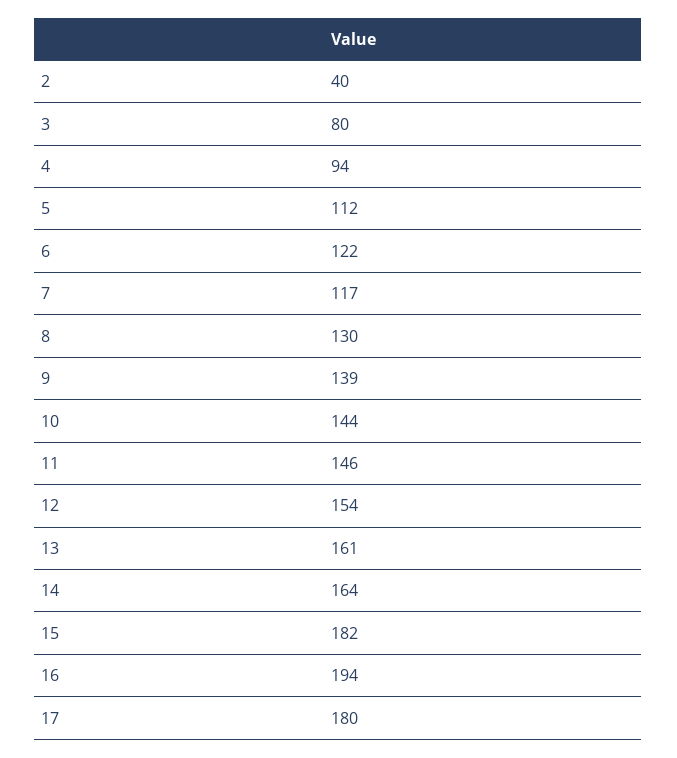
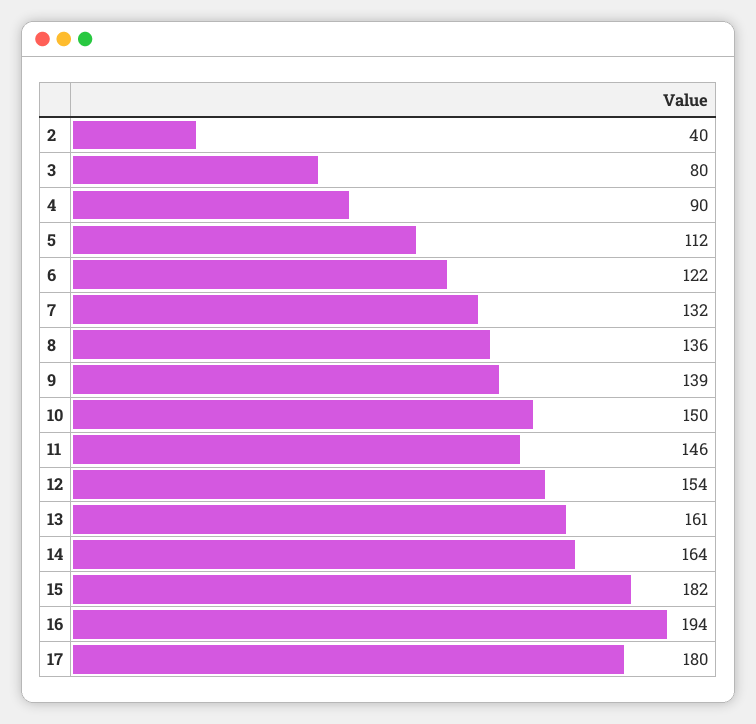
  {
    "2": 40,
    "3": 80,
-   "4": 94,
+   "4": 90,
    "5": 112,
    "6": 122,
-   "7": 117,
+   "7": 132,
-   "8": 130,
+   "8": 136,
    "9": 139,
-   "10": 144,
+   "10": 150,
    "11": 146,
    "12": 154,
    "13": 161,
    "14": 164,
    "15": 182,
    "16": 194,
    "17": 180
  }

